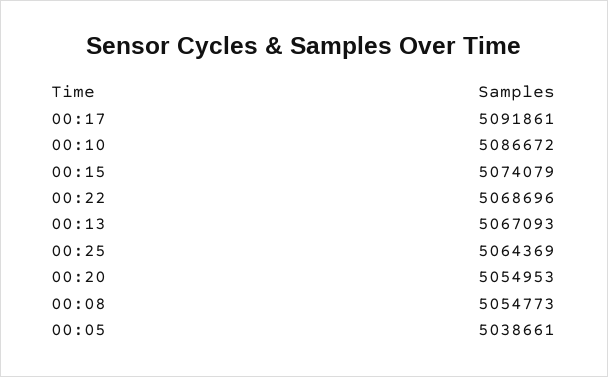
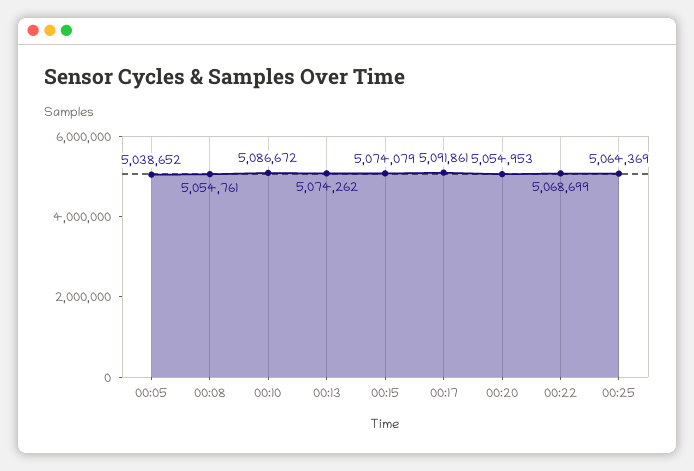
  {
    "00:17": 5091861,
    "00:10": 5086672,
    "00:15": 5074079,
-   "00:22": 5068696,
+   "00:22": 5068699,
-   "00:13": 5067093,
+   "00:13": 5074262,
    "00:25": 5064369,
    "00:20": 5054953,
-   "00:08": 5054773,
+   "00:08": 5054761,
-   "00:05": 5038661
+   "00:05": 5038652
  }

